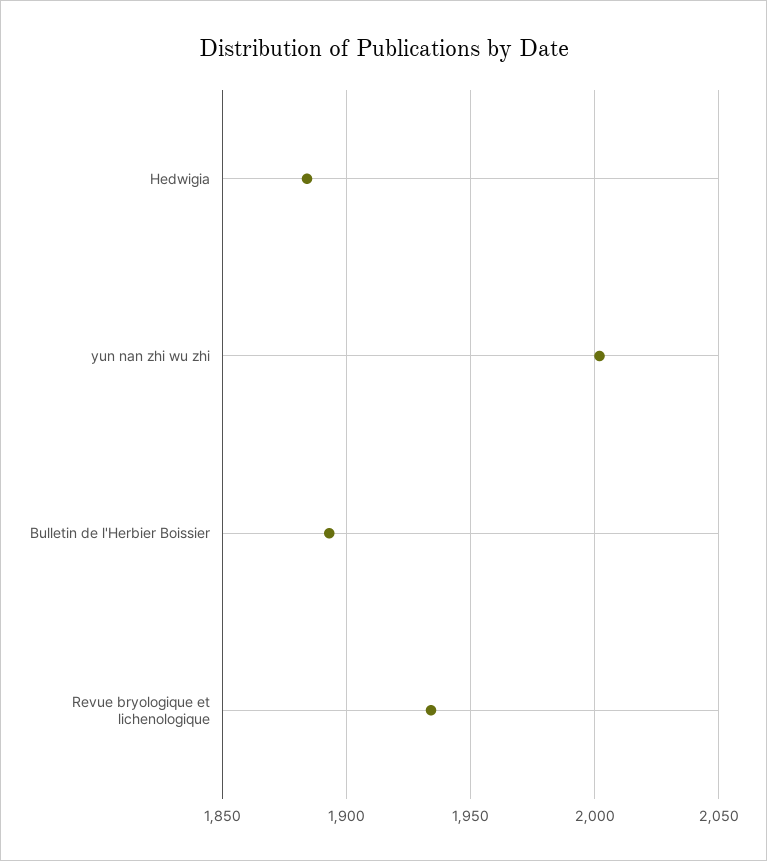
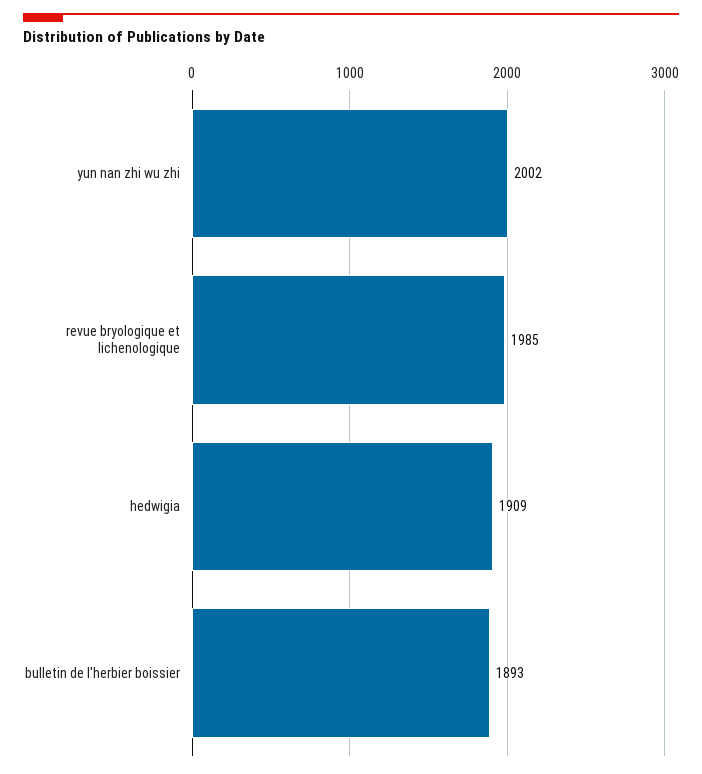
  {
-   "Hedwigia": 1885,
+   "Hedwigia": 1909,
    "yun nan zhi wu zhi": 2002,
    "Bulletin de l'Herbier Boissier": 1893,
-   "Revue bryologique et lichenologique": 1935
+   "Revue bryologique et lichenologique": 1985
  }

